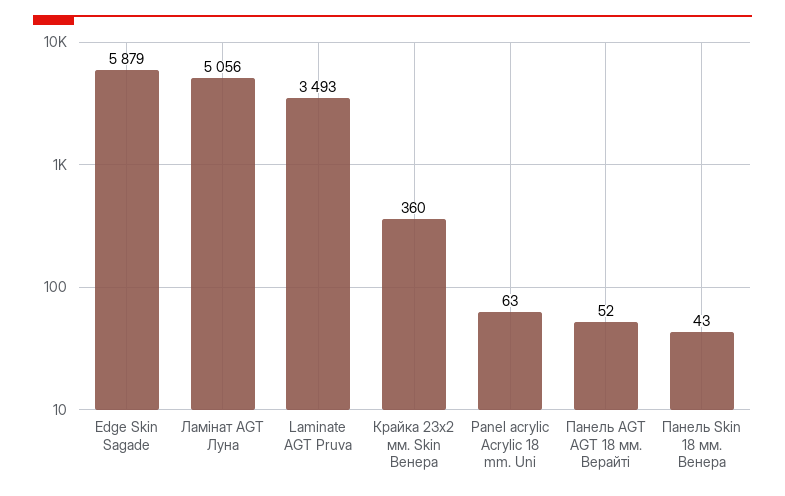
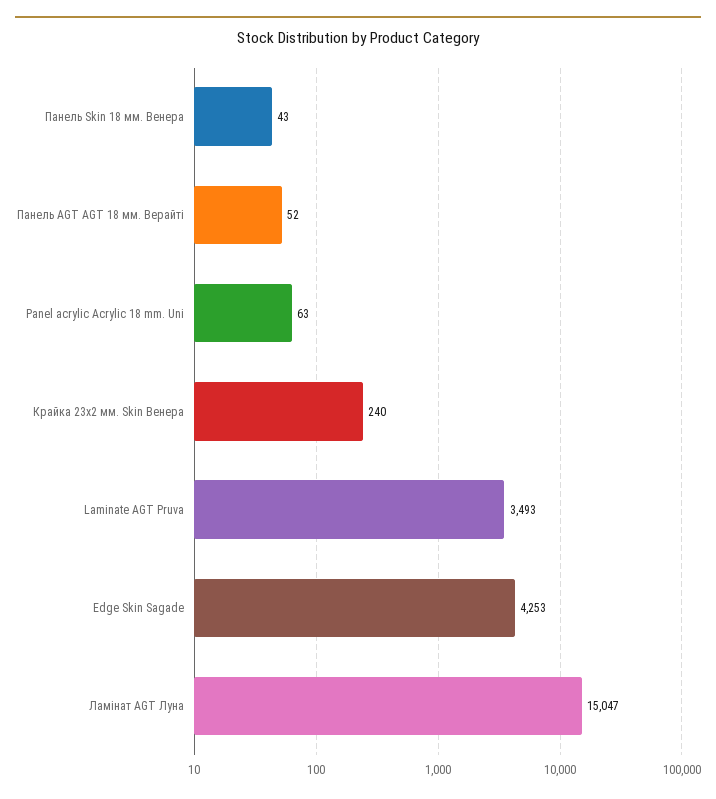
  {
-   "Edge Skin Sagade": 5879,
+   "Edge Skin Sagade": 4253,
-   "Ламінат AGT Луна": 5056,
+   "Ламінат AGT Луна": 15047,
    "Laminate AGT Pruva": 3493,
-   "Крайка 23x2 мм. Skin Венера": 360,
+   "Крайка 23x2 мм. Skin Венера": 240,
    "Panel acrylic Acrylic 18 mm. Uni": 63,
    "Панель AGT AGT 18 мм. Верайті": 52,
    "Панель Skin 18 мм. Венера": 43
  }

